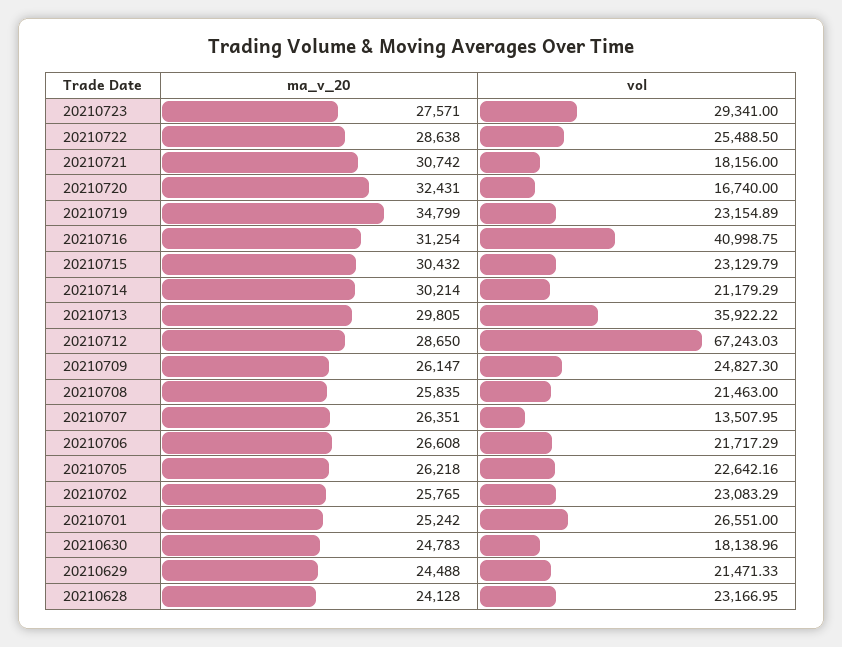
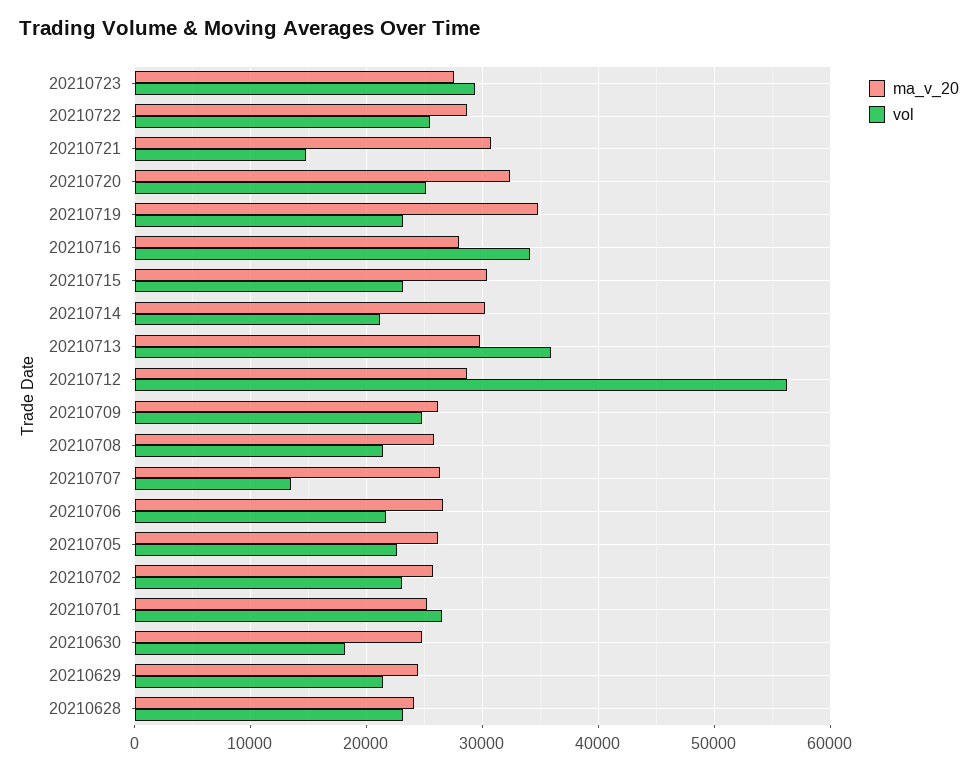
  {
    "ma_v_20": {
      "20210723": 27571,
      "20210722": 28638,
      "20210721": 30742,
      "20210720": 32431,
      "20210719": 34799,
-     "20210716": 31254,
+     "20210716": 28000,
      "20210715": 30432,
      "20210714": 30214,
      "20210713": 29805,
      "20210712": 28650,
      "20210709": 26147,
      "20210708": 25835,
      "20210707": 26351,
      "20210706": 26608,
      "20210705": 26218,
      "20210702": 25765,
      "20210701": 25242,
      "20210630": 24783,
      "20210629": 24488,
      "20210628": 24128
    },
    "vol": {
      "20210723": 29341,
      "20210722": 25488.5,
-     "20210721": 18156,
+     "20210721": 15000,
-     "20210720": 16740,
+     "20210720": 25000,
      "20210719": 23154.89,
-     "20210716": 40998.75,
+     "20210716": 34000,
      "20210715": 23129.79,
      "20210714": 21179.29,
      "20210713": 35922.22,
-     "20210712": 67243.03,
+     "20210712": 56000,
      "20210709": 24827.3,
      "20210708": 21463,
      "20210707": 13507.95,
      "20210706": 21717.29,
      "20210705": 22642.16,
      "20210702": 23083.29,
      "20210701": 26551,
      "20210630": 18138.96,
      "20210629": 21471.33,
      "20210628": 23166.95
    }
  }

